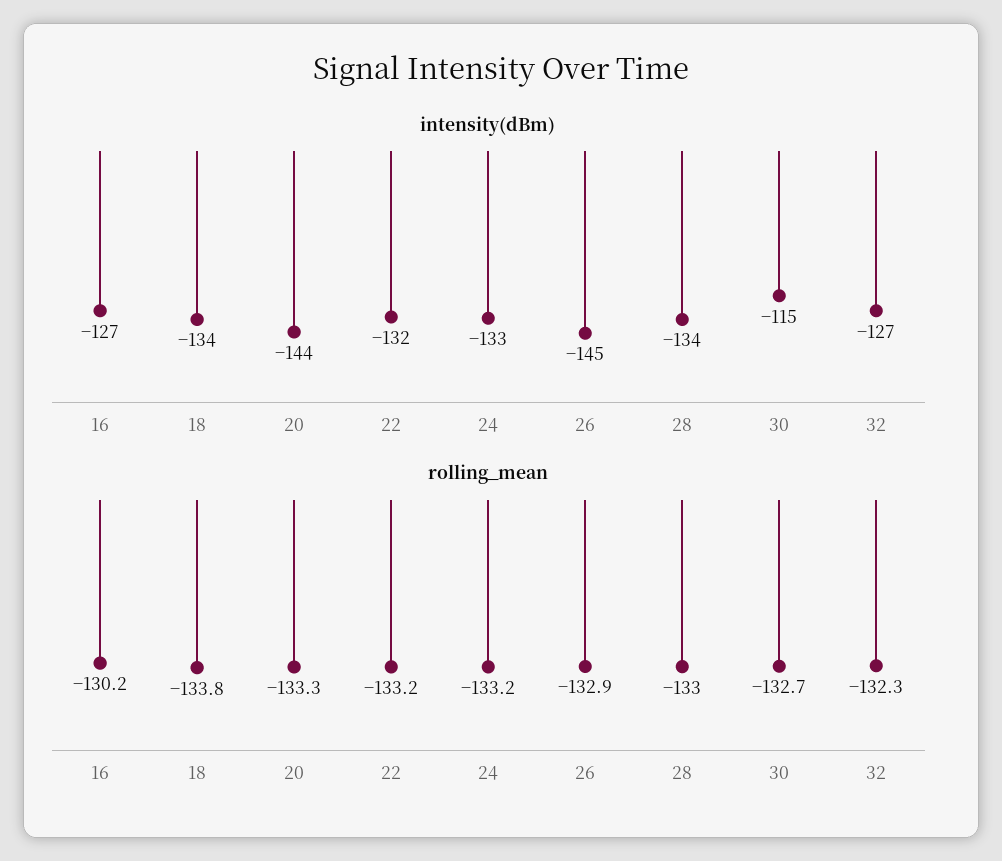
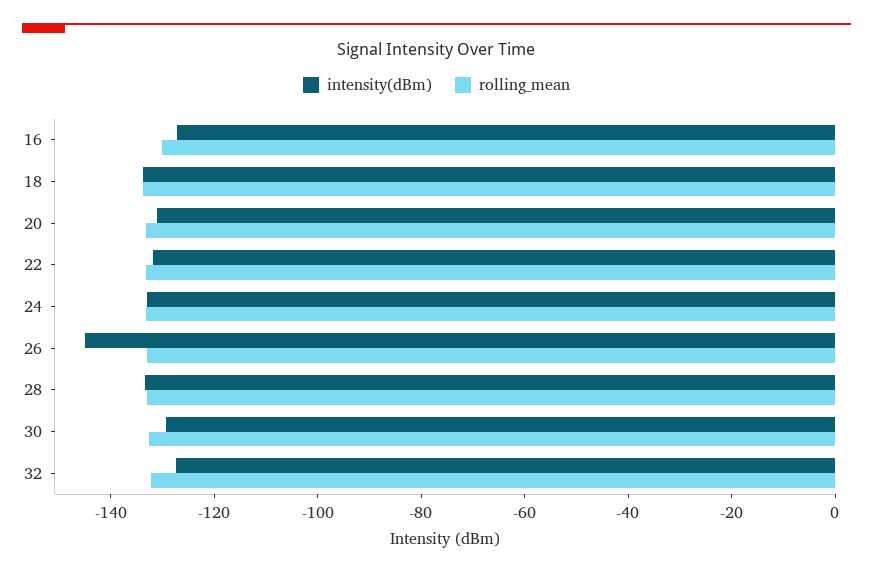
  {
    "intensity(dBm)": {
      "16": -127,
      "18": -134,
-     "20": -144,
+     "20": -130,
      "22": -132,
      "24": -133,
      "26": -145,
      "28": -134,
-     "30": -115,
+     "30": -130,
      "32": -127
    },
    "rolling_mean": {
      "16": -130.2,
      "18": -133.8,
      "20": -133.3,
      "22": -133.2,
      "24": -133.2,
      "26": -132.9,
      "28": -133,
      "30": -132.7,
      "32": -132.3
    }
  }

